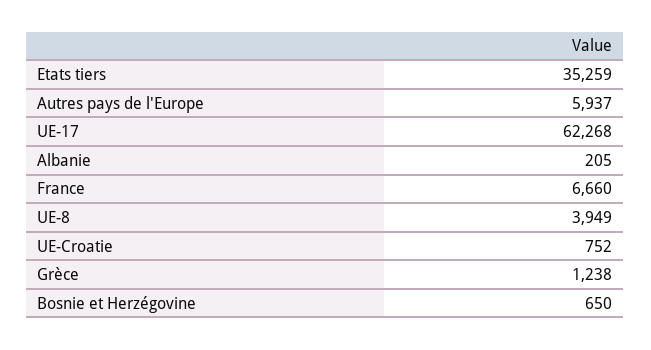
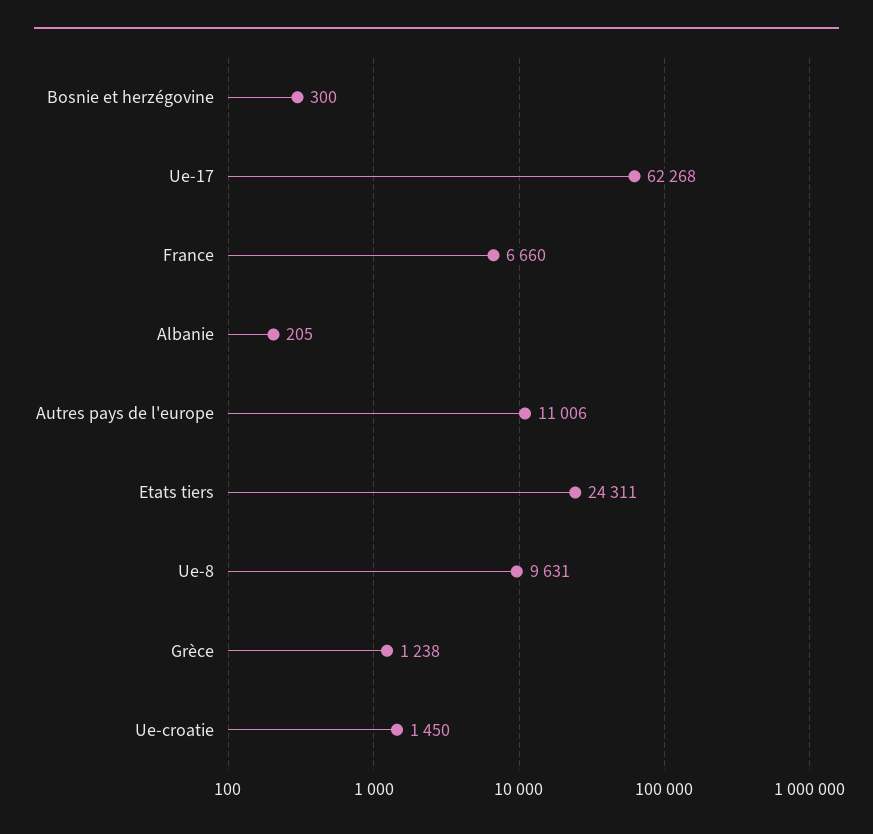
  {
-   "Etats tiers": 35259,
+   "Etats tiers": 24311,
-   "Autres pays de l'Europe": 5937,
+   "Autres pays de l'Europe": 11006,
    "UE-17": 62268,
    "Albanie": 205,
    "France": 6660,
-   "UE-8": 3949,
+   "UE-8": 9631,
-   "UE-Croatie": 752,
+   "UE-Croatie": 1450,
    "Grèce": 1238,
-   "Bosnie et Herzégovine": 650
+   "Bosnie et Herzégovine": 300
  }

